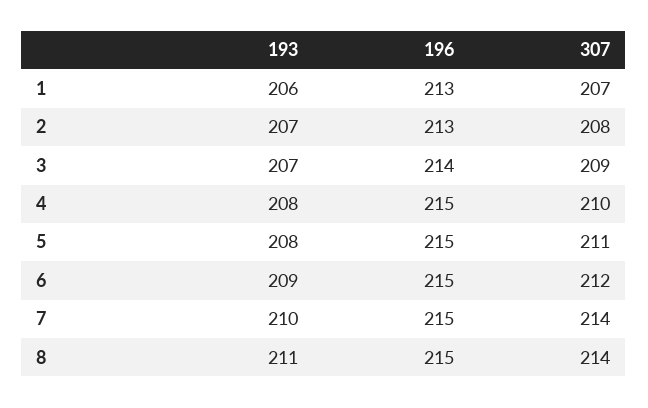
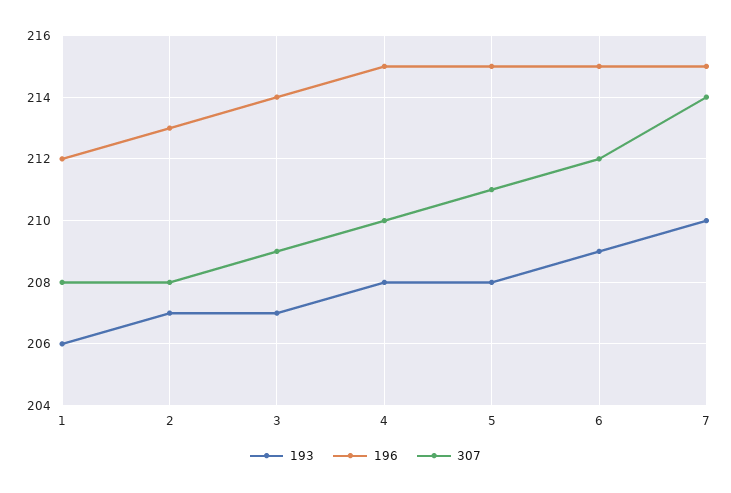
  {
    "193": {
      "1": 206,
      "2": 207,
      "3": 207,
      "4": 208,
      "5": 208,
      "6": 209,
-     "7": 210,
+     "7": 210
-     "8": 211
    },
    "196": {
-     "1": 213,
+     "1": 212,
      "2": 213,
      "3": 214,
      "4": 215,
      "5": 215,
      "6": 215,
-     "7": 215,
+     "7": 215
-     "8": 215
    },
    "307": {
-     "1": 207,
+     "1": 208,
      "2": 208,
      "3": 209,
      "4": 210,
      "5": 211,
      "6": 212,
-     "7": 214,
+     "7": 214
-     "8": 214
    }
  }

